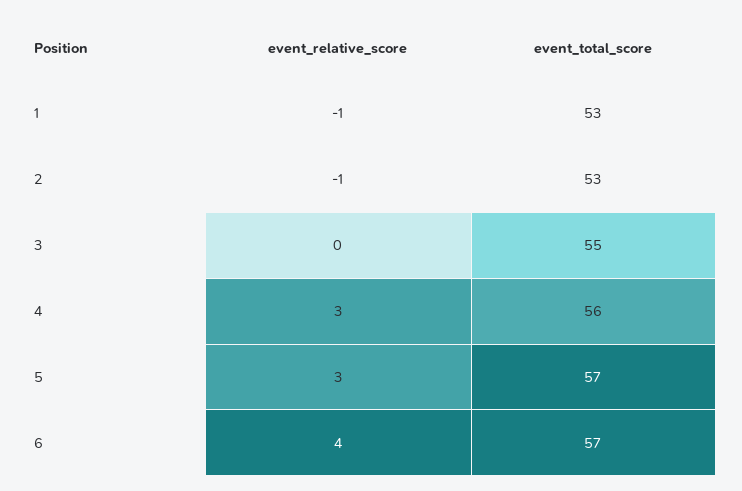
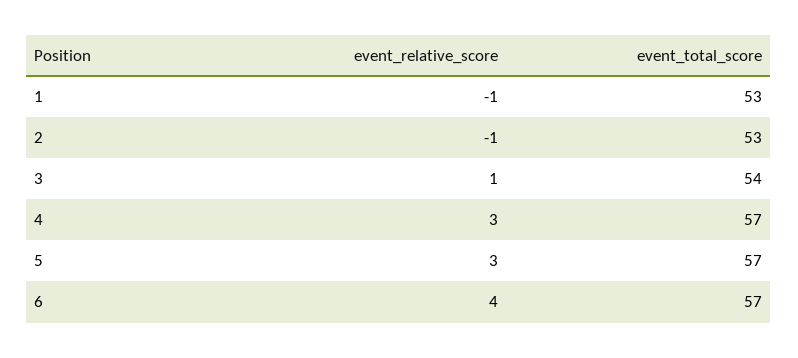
  {
    "event_relative_score": {
      "1": -1,
      "2": -1,
-     "3": 0,
+     "3": 1,
      "4": 3,
      "5": 3,
      "6": 4
    },
    "event_total_score": {
      "1": 53,
      "2": 53,
-     "3": 55,
+     "3": 54,
-     "4": 56,
+     "4": 57,
      "5": 57,
      "6": 57
    }
  }

